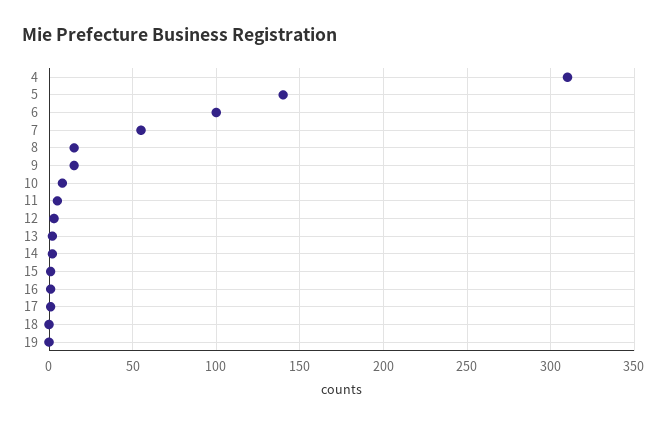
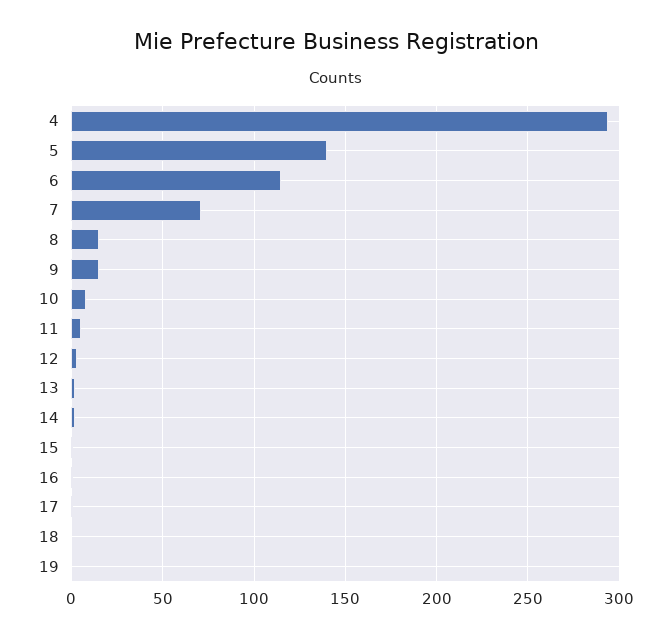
  {
-   "4": 310,
+   "4": 295,
    "5": 140,
-   "6": 100,
+   "6": 115,
-   "7": 55,
+   "7": 70,
    "8": 15,
    "9": 15,
    "10": 10,
    "11": 5,
    "12": 5,
    "13": 0,
    "14": 0,
    "15": 0,
    "16": 0,
    "17": 0,
    "18": 0,
    "19": 0
  }

